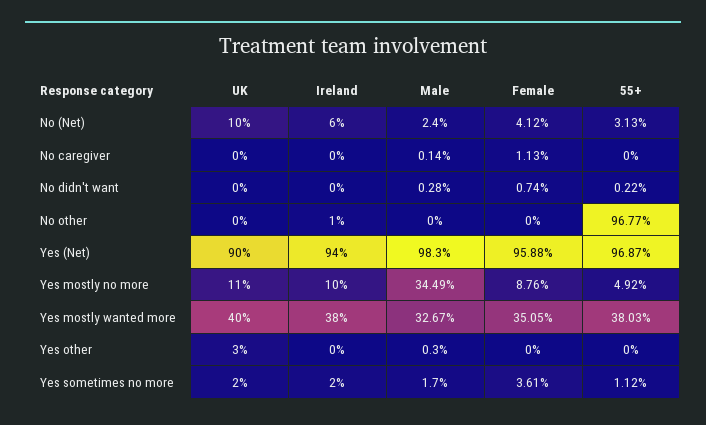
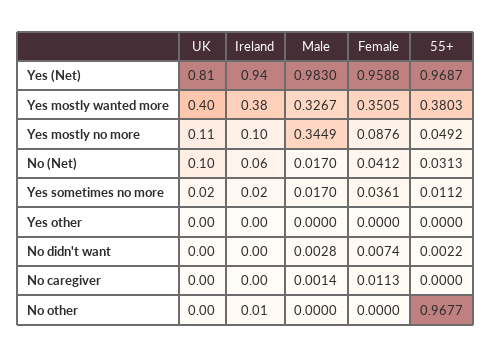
  {
    "UK": {
      "No (Net)": 0.1,
      "No caregiver": 0,
      "No didn't want": 0,
      "No other": 0,
-     "Yes (Net)": 0.9,
+     "Yes (Net)": 0.81,
      "Yes mostly no more": 0.11,
      "Yes mostly wanted more": 0.4,
-     "Yes other": 0.03,
+     "Yes other": 0,
      "Yes sometimes no more": 0.02
    },
    "Ireland": {
      "No (Net)": 0.06,
      "No caregiver": 0,
      "No didn't want": 0,
      "No other": 0.01,
      "Yes (Net)": 0.94,
      "Yes mostly no more": 0.1,
      "Yes mostly wanted more": 0.38,
      "Yes other": 0,
      "Yes sometimes no more": 0.02
    },
    "Male": {
-     "No (Net)": 0.024,
+     "No (Net)": 0.017,
      "No caregiver": 0.0014,
      "No didn't want": 0.0028,
      "No other": 0,
      "Yes (Net)": 0.983,
      "Yes mostly no more": 0.3449,
      "Yes mostly wanted more": 0.3267,
-     "Yes other": 0.003,
+     "Yes other": 0,
      "Yes sometimes no more": 0.017
    },
    "Female": {
      "No (Net)": 0.0412,
      "No caregiver": 0.0113,
      "No didn't want": 0.0074,
      "No other": 0,
      "Yes (Net)": 0.9588,
      "Yes mostly no more": 0.0876,
      "Yes mostly wanted more": 0.3505,
      "Yes other": 0,
      "Yes sometimes no more": 0.0361
    },
    "55+": {
      "No (Net)": 0.0313,
      "No caregiver": 0,
      "No didn't want": 0.0022,
      "No other": 0.9677,
      "Yes (Net)": 0.9687,
      "Yes mostly no more": 0.0492,
      "Yes mostly wanted more": 0.3803,
      "Yes other": 0,
      "Yes sometimes no more": 0.0112
    }
  }

